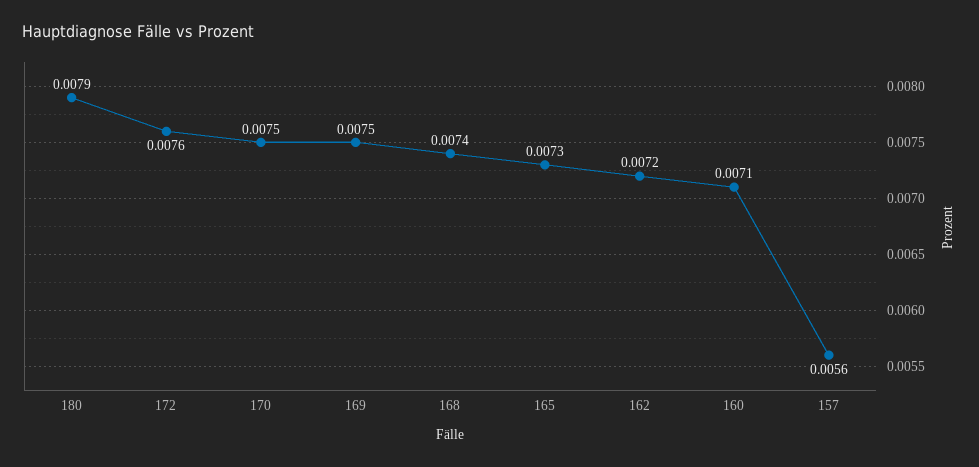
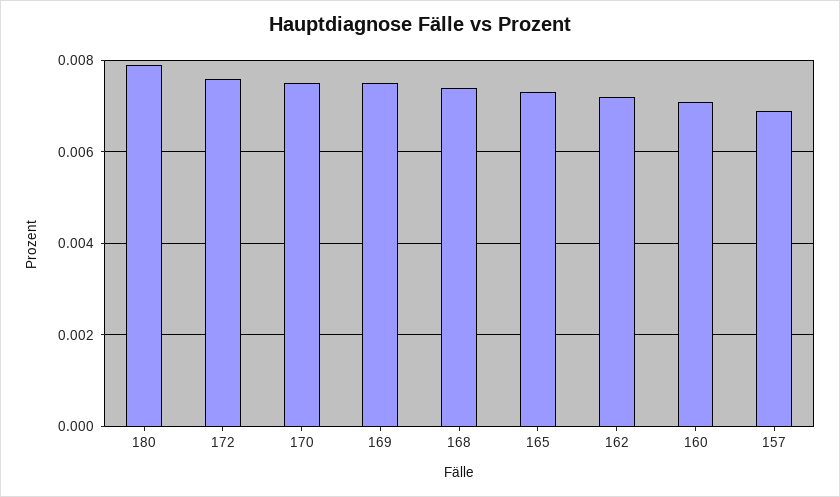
  {
    "180": 0.0079,
    "172": 0.0076,
    "170": 0.0075,
    "169": 0.0075,
    "168": 0.0074,
    "165": 0.0073,
    "162": 0.0072,
    "160": 0.0071,
-   "157": 0.0056
+   "157": 0.007
  }

